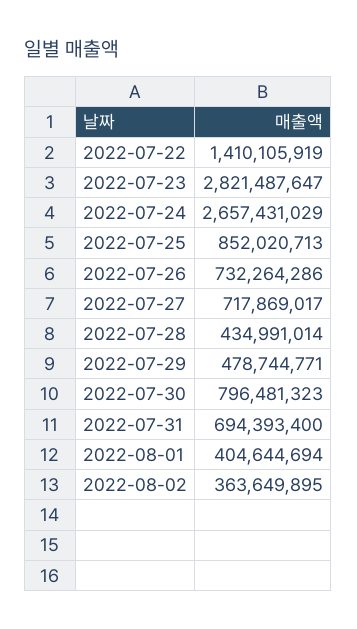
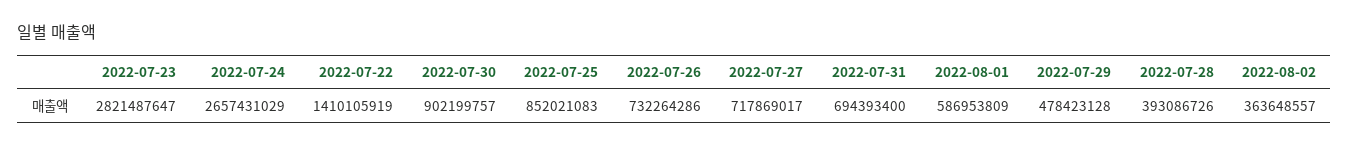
  {
    "2022-07-22": 1410105919,
    "2022-07-23": 2821487647,
    "2022-07-24": 2657431029,
-   "2022-07-25": 852020713,
+   "2022-07-25": 852021083,
    "2022-07-26": 732264286,
    "2022-07-27": 717869017,
-   "2022-07-28": 434991014,
+   "2022-07-28": 393086726,
-   "2022-07-29": 478744771,
+   "2022-07-29": 478423128,
-   "2022-07-30": 796481323,
+   "2022-07-30": 902199757,
    "2022-07-31": 694393400,
-   "2022-08-01": 404644694,
+   "2022-08-01": 586953809,
-   "2022-08-02": 363649895
+   "2022-08-02": 363648557
  }

